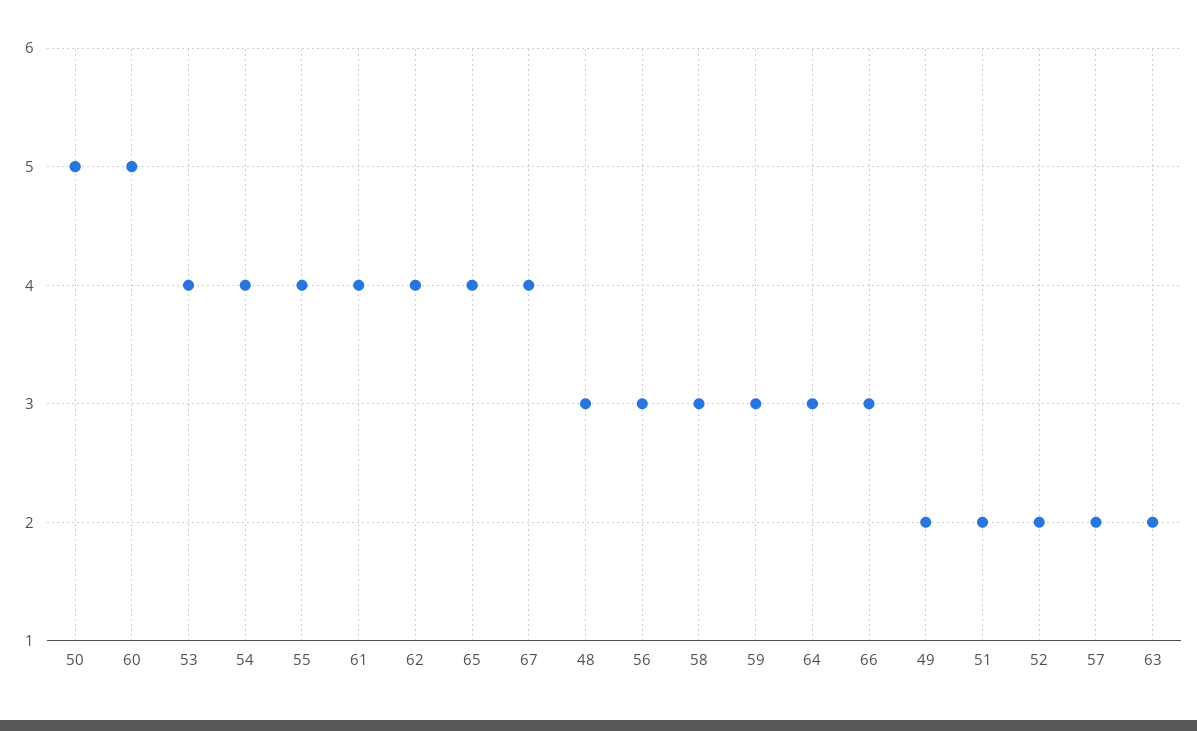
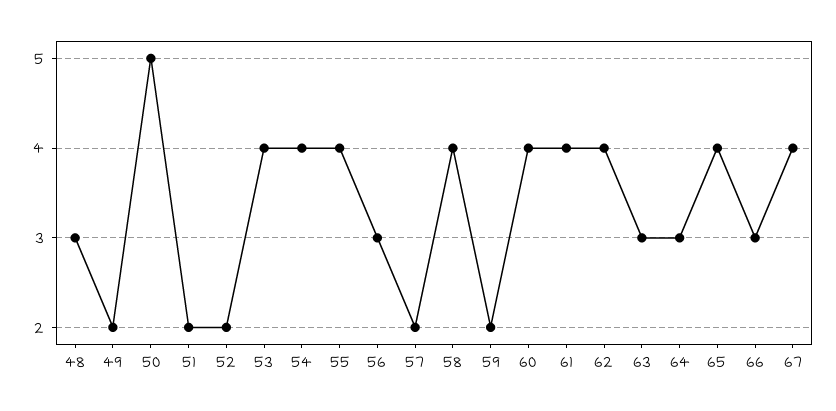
  {
    "50": 5,
-   "60": 5,
+   "60": 4,
    "53": 4,
    "54": 4,
    "55": 4,
    "61": 4,
    "62": 4,
    "65": 4,
    "67": 4,
    "48": 3,
    "56": 3,
-   "58": 3,
+   "58": 4,
-   "59": 3,
+   "59": 2,
    "64": 3,
    "66": 3,
    "49": 2,
    "51": 2,
    "52": 2,
    "57": 2,
-   "63": 2
+   "63": 3
  }

